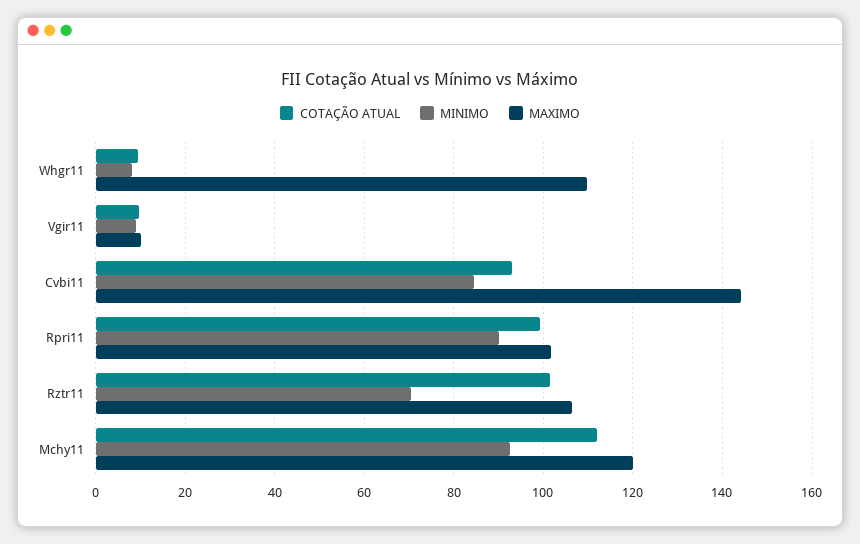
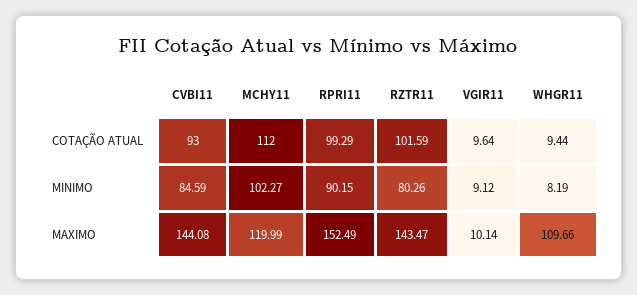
  {
    "COTAÇÃO ATUAL": {
      "Whgr11": 9.44,
      "Vgir11": 9.64,
      "Cvbi11": 93,
      "Rpri11": 99.29,
      "Rztr11": 101.59,
      "Mchy11": 112
    },
    "MINIMO": {
      "Whgr11": 8.19,
      "Vgir11": 9.12,
      "Cvbi11": 84.59,
      "Rpri11": 90.15,
-     "Rztr11": 70,
+     "Rztr11": 80.26,
-     "Mchy11": 92
+     "Mchy11": 102.27
    },
    "MAXIMO": {
      "Whgr11": 109.66,
      "Vgir11": 10.14,
      "Cvbi11": 144.08,
-     "Rpri11": 102,
+     "Rpri11": 152.49,
-     "Rztr11": 106,
+     "Rztr11": 143.47,
      "Mchy11": 119.99
    }
  }

